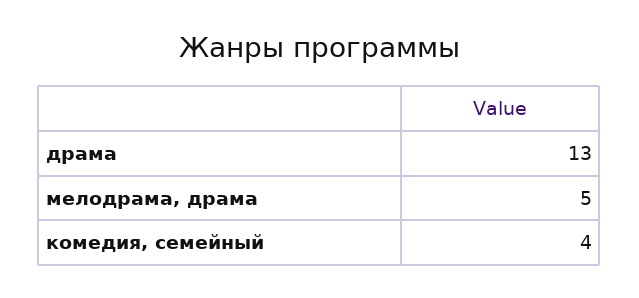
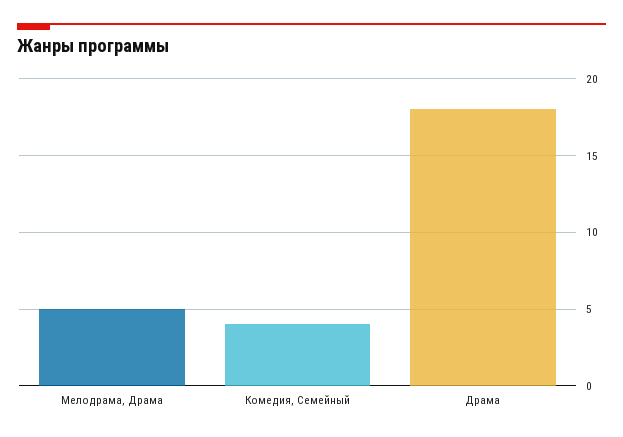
  {
-   "драма": 13,
+   "драма": 18,
    "мелодрама, драма": 5,
    "комедия, семейный": 4
  }

